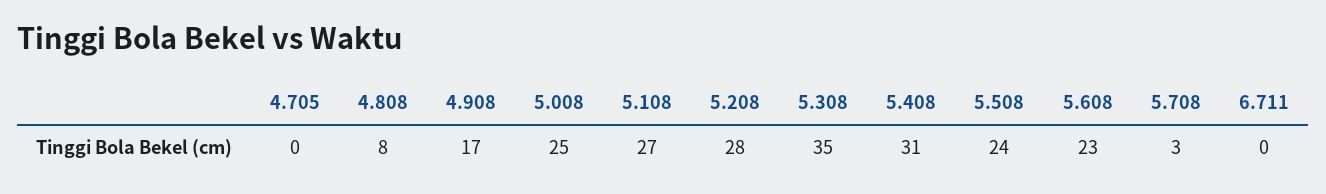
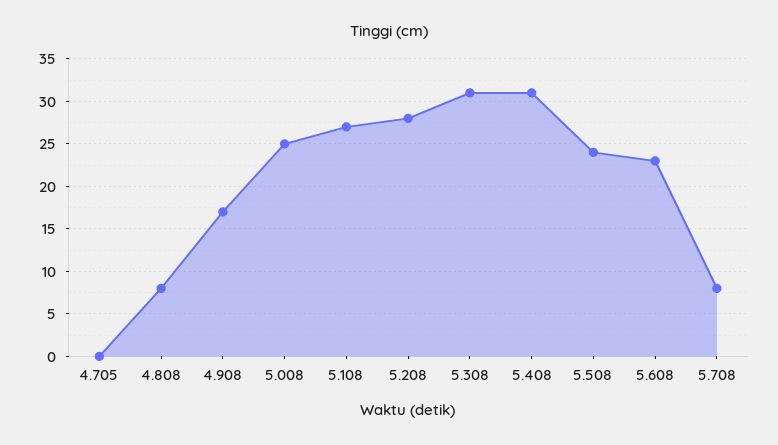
  {
    "4.705": 0,
    "4.808": 8,
    "4.908": 17,
    "5.008": 25,
    "5.108": 27,
    "5.208": 28,
-   "5.308": 35,
+   "5.308": 31,
    "5.408": 31,
    "5.508": 24,
    "5.608": 23,
-   "5.708": 3,
+   "5.708": 8
-   "6.711": 0
  }

